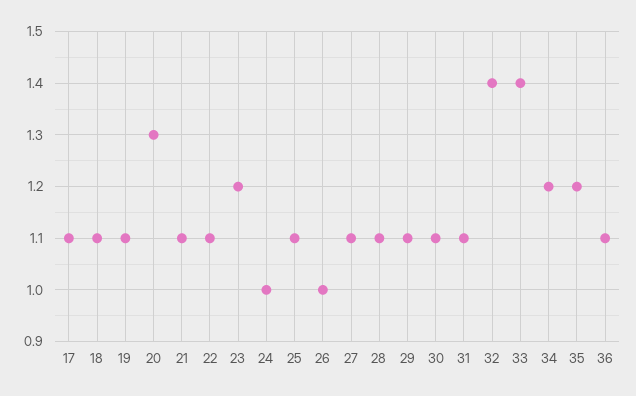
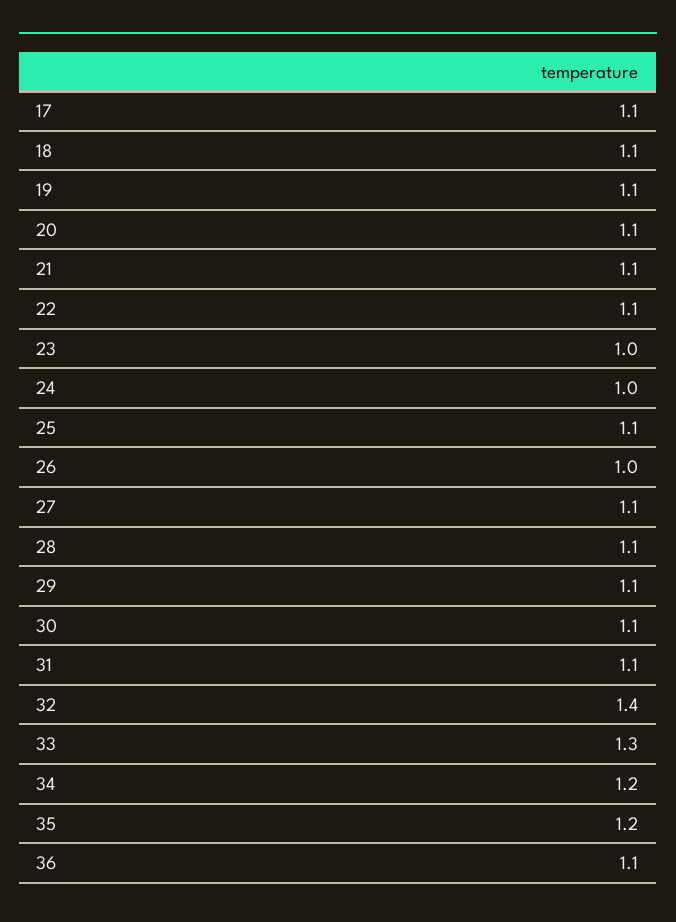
  {
    "17": 1.1,
    "18": 1.1,
    "19": 1.1,
-   "20": 1.3,
+   "20": 1.1,
    "21": 1.1,
    "22": 1.1,
-   "23": 1.2,
+   "23": 1,
    "24": 1,
    "25": 1.1,
    "26": 1,
    "27": 1.1,
    "28": 1.1,
    "29": 1.1,
    "30": 1.1,
    "31": 1.1,
    "32": 1.4,
-   "33": 1.4,
+   "33": 1.3,
    "34": 1.2,
    "35": 1.2,
    "36": 1.1
  }

